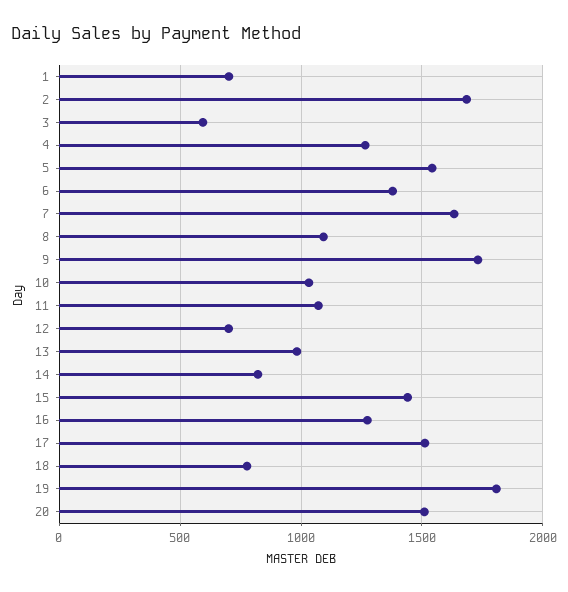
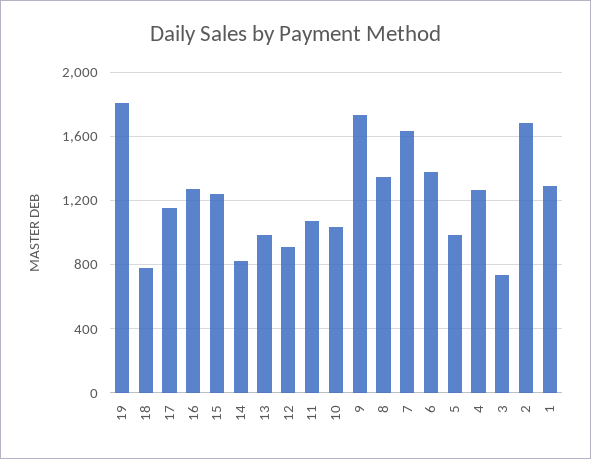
  {
-   "1": 700,
+   "1": 1300,
    "2": 1700,
-   "3": 600,
+   "3": 750,
    "4": 1250,
-   "5": 1550,
+   "5": 1000,
    "6": 1400,
    "7": 1650,
-   "8": 1100,
+   "8": 1350,
    "9": 1750,
    "10": 1050,
    "11": 1050,
-   "12": 700,
+   "12": 900,
    "13": 1000,
    "14": 800,
-   "15": 1450,
+   "15": 1250,
    "16": 1250,
-   "17": 1500,
+   "17": 1150,
    "18": 800,
-   "19": 1800,
+   "19": 1800
-   "20": 1500
  }

